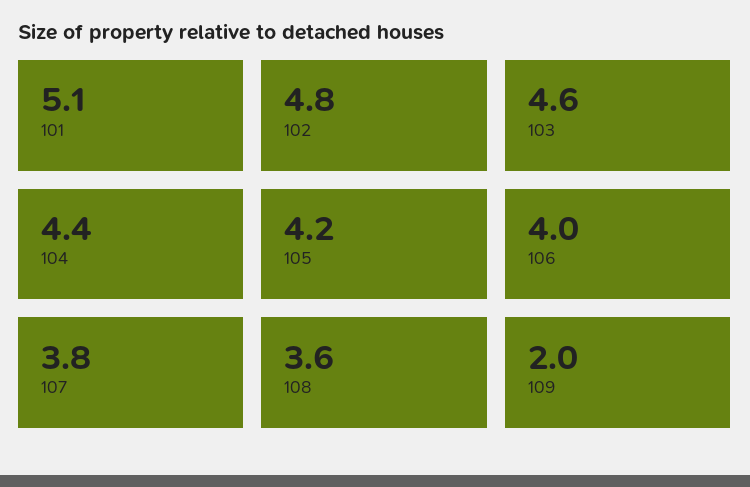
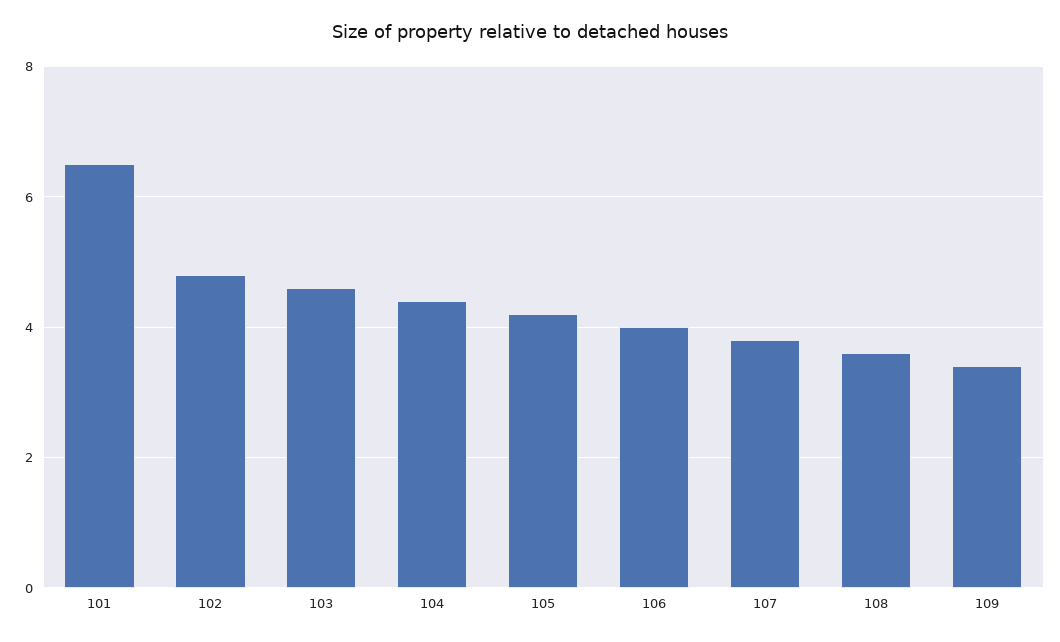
  {
-   "101": 5.1,
+   "101": 6.5,
    "102": 4.8,
    "103": 4.6,
    "104": 4.4,
    "105": 4.2,
    "106": 4,
    "107": 3.8,
    "108": 3.6,
-   "109": 2
+   "109": 3.5
  }

